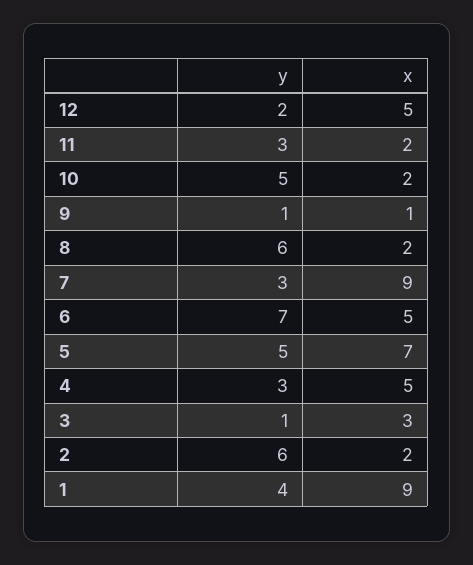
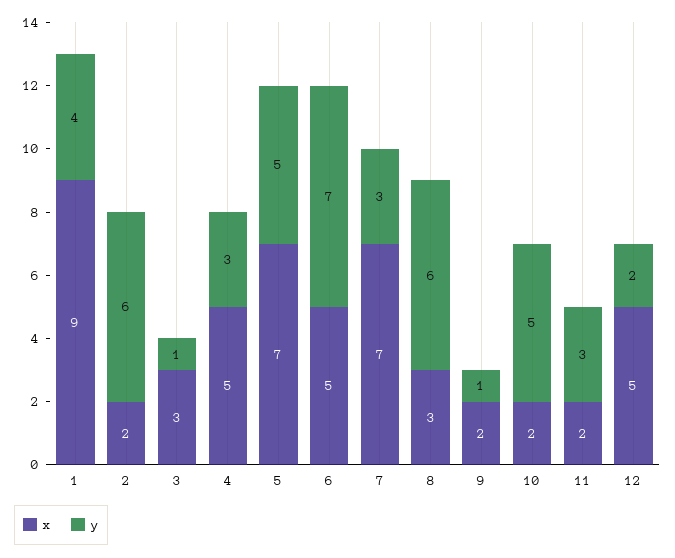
  {
    "y": {
      "12": 2,
      "11": 3,
      "10": 5,
      "9": 1,
      "8": 6,
      "7": 3,
      "6": 7,
      "5": 5,
      "4": 3,
      "3": 1,
      "2": 6,
      "1": 4
    },
    "x": {
      "12": 5,
      "11": 2,
      "10": 2,
-     "9": 1,
+     "9": 2,
-     "8": 2,
+     "8": 3,
-     "7": 9,
+     "7": 7,
      "6": 5,
      "5": 7,
      "4": 5,
      "3": 3,
      "2": 2,
      "1": 9
    }
  }

